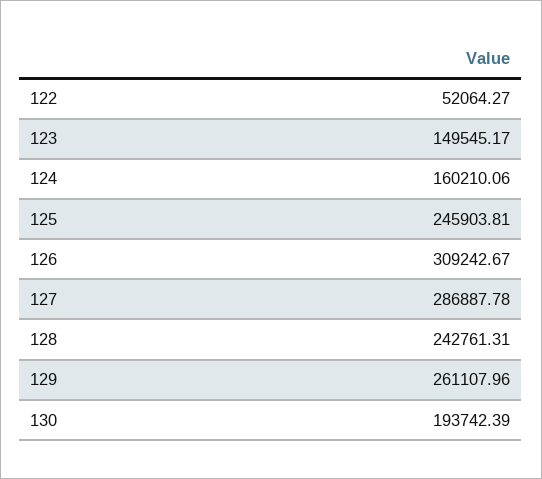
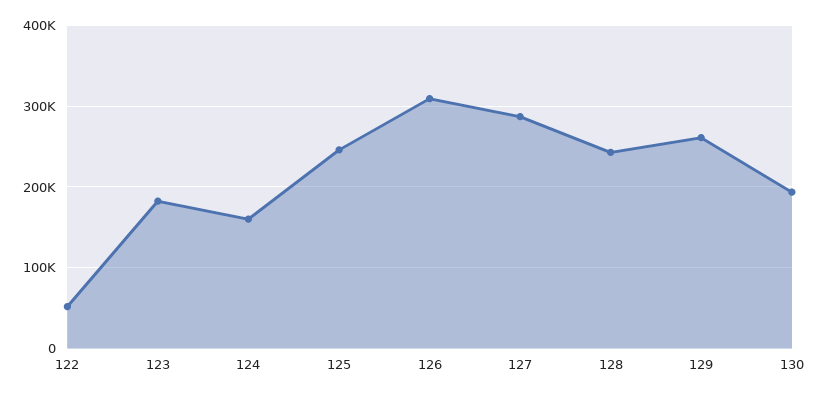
  {
    "122": 52064.27,
-   "123": 149545.17,
+   "123": 180000,
    "124": 160210.06,
    "125": 245903.81,
    "126": 309242.67,
    "127": 286887.78,
    "128": 242761.31,
    "129": 261107.96,
    "130": 193742.39
  }

